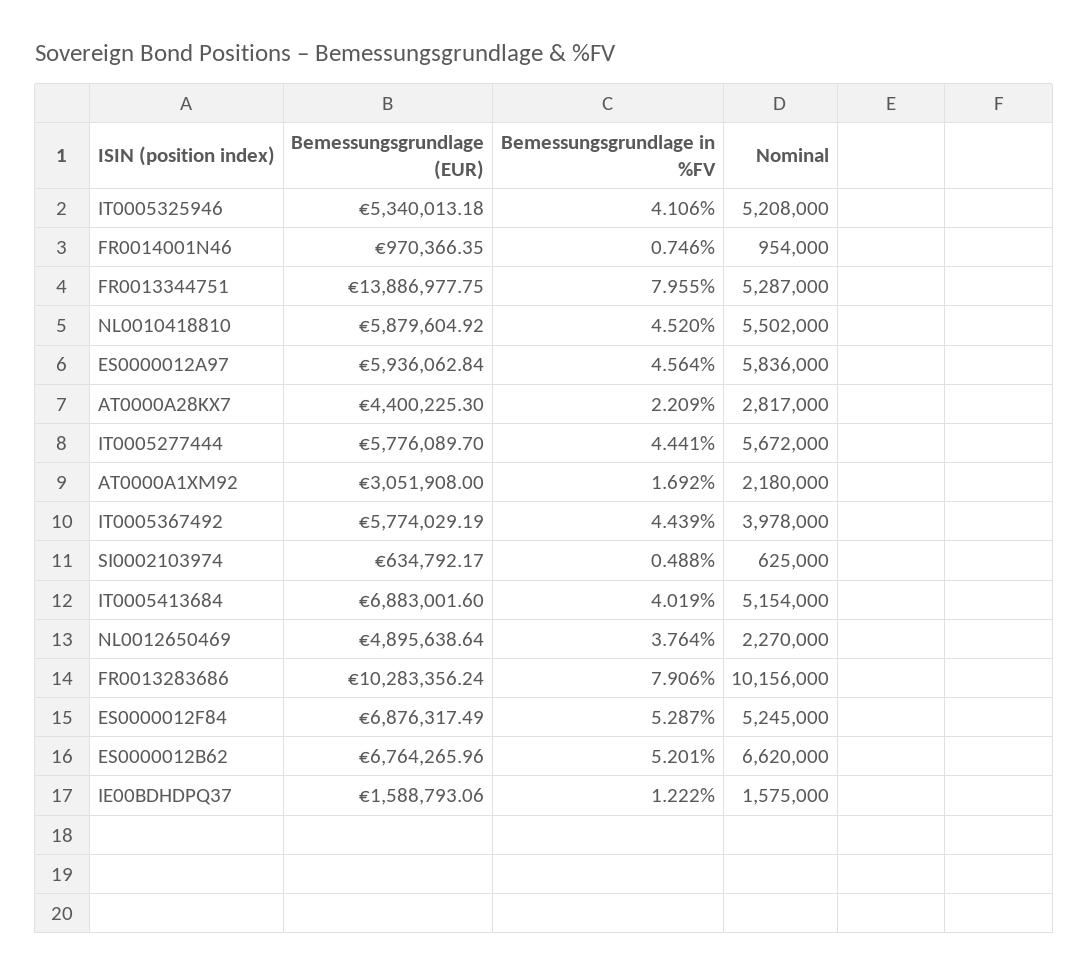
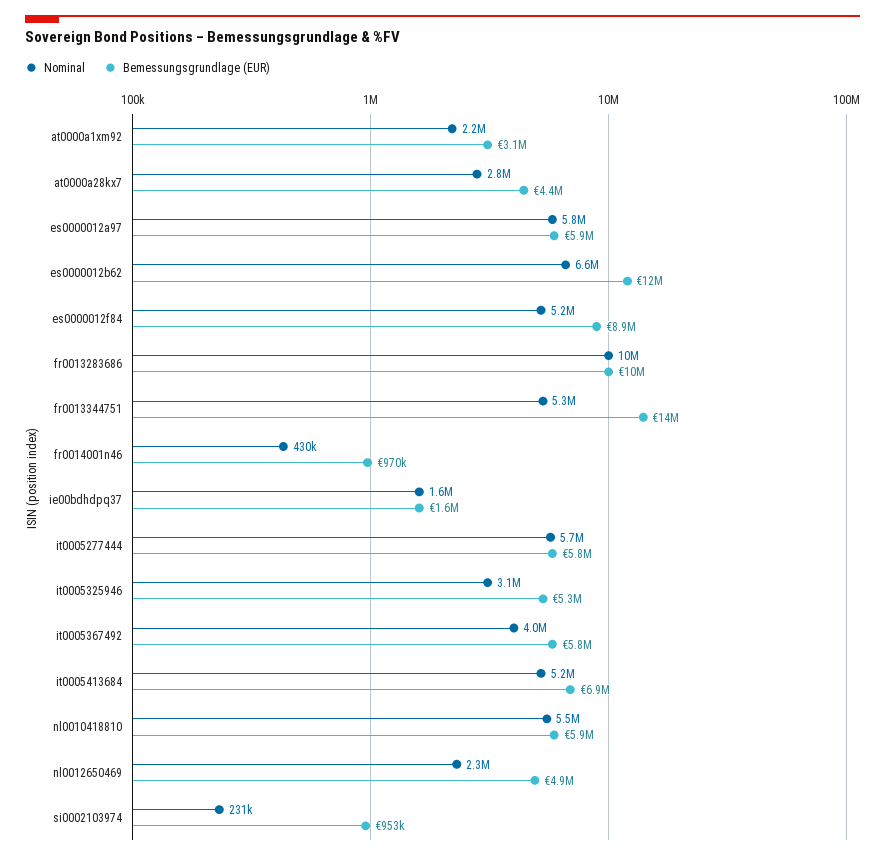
  {
    "Bemessungsgrundlage (EUR)": {
      "IT0005325946": 5340013.18,
      "FR0014001N46": 970366.35,
      "FR0013344751": 13886977.75,
      "NL0010418810": 5879604.92,
      "ES0000012A97": 5936062.84,
      "AT0000A28KX7": 4400225.3,
      "IT0005277444": 5776089.7,
      "AT0000A1XM92": 3051908,
      "IT0005367492": 5774029.19,
-     "SI0002103974": 634792.17,
+     "SI0002103974": 953000,
      "IT0005413684": 6883001.6,
      "NL0012650469": 4895638.64,
      "FR0013283686": 10283356.24,
-     "ES0000012F84": 6876317.49,
+     "ES0000012F84": 8900000,
-     "ES0000012B62": 6764265.96,
+     "ES0000012B62": 12000000,
      "IE00BDHDPQ37": 1588793.06
    },
-   "Bemessungsgrundlage in %FV": {
-     "IT0005325946": 4.106,
-     "FR0014001N46": 0.746,
-     "FR0013344751": 7.955,
-     "NL0010418810": 4.52,
-     "ES0000012A97": 4.564,
-     "AT0000A28KX7": 2.209,
-     "IT0005277444": 4.441,
-     "AT0000A1XM92": 1.692,
-     "IT0005367492": 4.439,
-     "SI0002103974": 0.488,
-     "IT0005413684": 4.019,
-     "NL0012650469": 3.764,
-     "FR0013283686": 7.906,
-     "ES0000012F84": 5.287,
-     "ES0000012B62": 5.201,
-     "IE00BDHDPQ37": 1.222
-   },
    "Nominal": {
-     "IT0005325946": 5208000,
+     "IT0005325946": 3100000,
-     "FR0014001N46": 954000,
+     "FR0014001N46": 430000,
      "FR0013344751": 5287000,
      "NL0010418810": 5502000,
      "ES0000012A97": 5836000,
      "AT0000A28KX7": 2817000,
      "IT0005277444": 5672000,
      "AT0000A1XM92": 2180000,
      "IT0005367492": 3978000,
-     "SI0002103974": 625000,
+     "SI0002103974": 231000,
      "IT0005413684": 5154000,
      "NL0012650469": 2270000,
      "FR0013283686": 10156000,
      "ES0000012F84": 5245000,
      "ES0000012B62": 6620000,
      "IE00BDHDPQ37": 1575000
    }
  }

